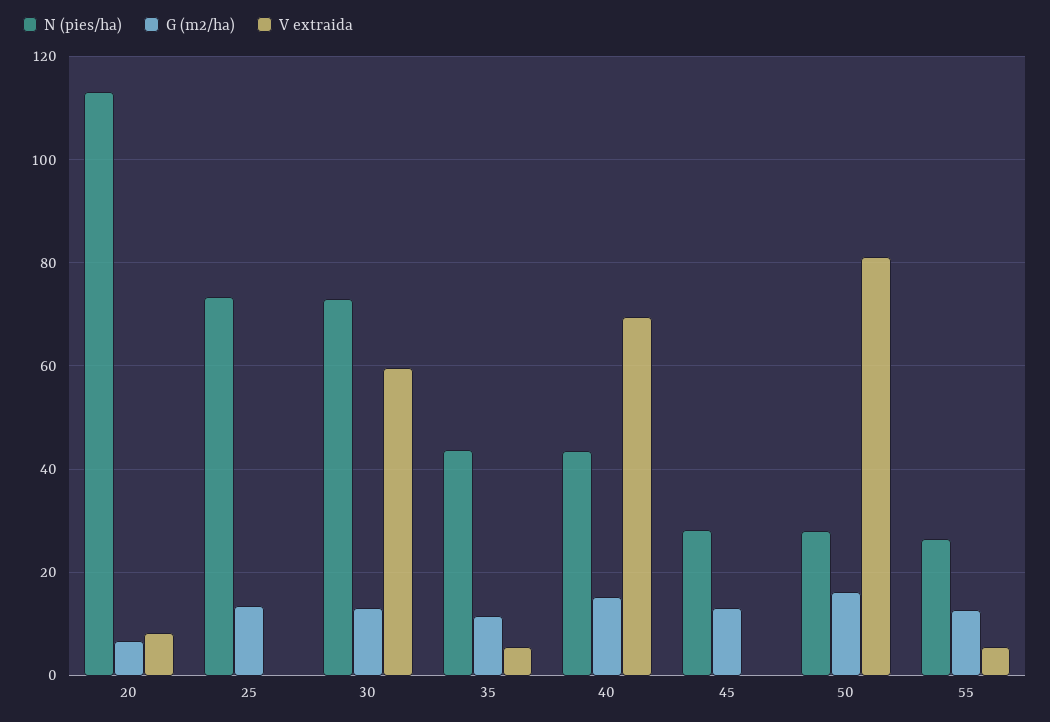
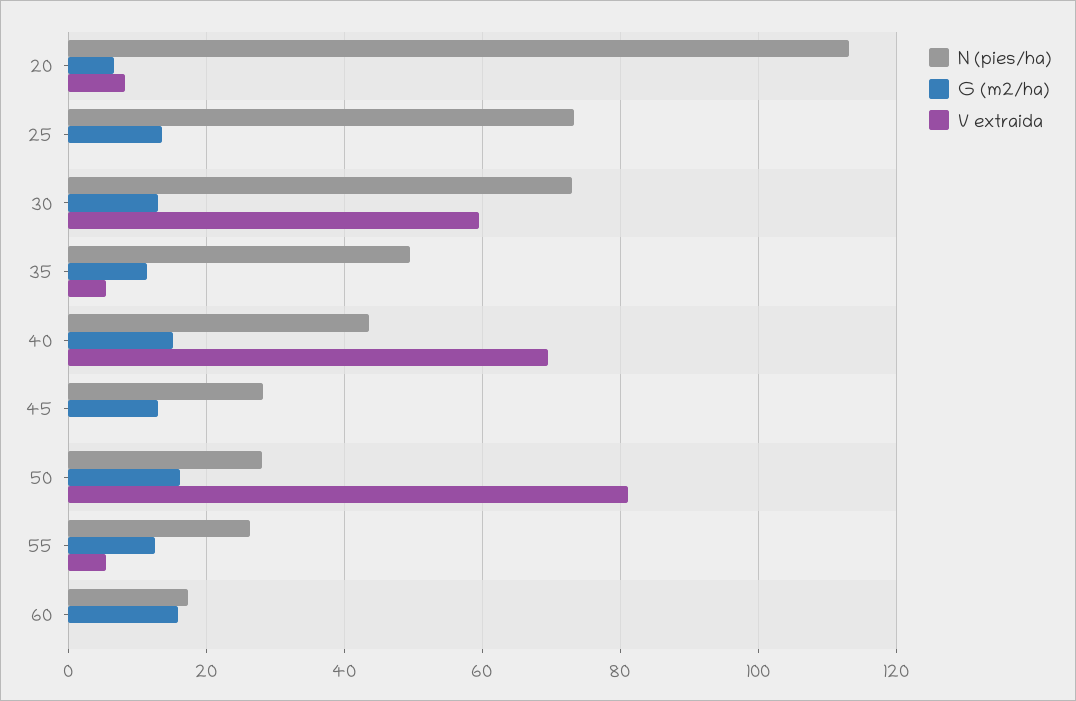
  {
    "N (pies/ha)": {
      "20": 114,
      "25": 74,
      "30": 74,
-     "35": 44,
+     "35": 50,
      "40": 44,
      "45": 28,
      "50": 28,
-     "55": 26
+     "55": 26,
+     "60": 18
    },
    "G (m2/ha)": {
      "20": 6,
      "25": 14,
      "30": 12,
      "35": 12,
      "40": 16,
      "45": 14,
      "50": 16,
-     "55": 12
+     "55": 12,
+     "60": 16
    },
    "V extraida": {
      "20": 8,
      "25": 0,
      "30": 60,
      "35": 6,
      "40": 70,
      "45": 0,
      "50": 82,
-     "55": 6
+     "55": 6,
+     "60": 0
    }
  }

